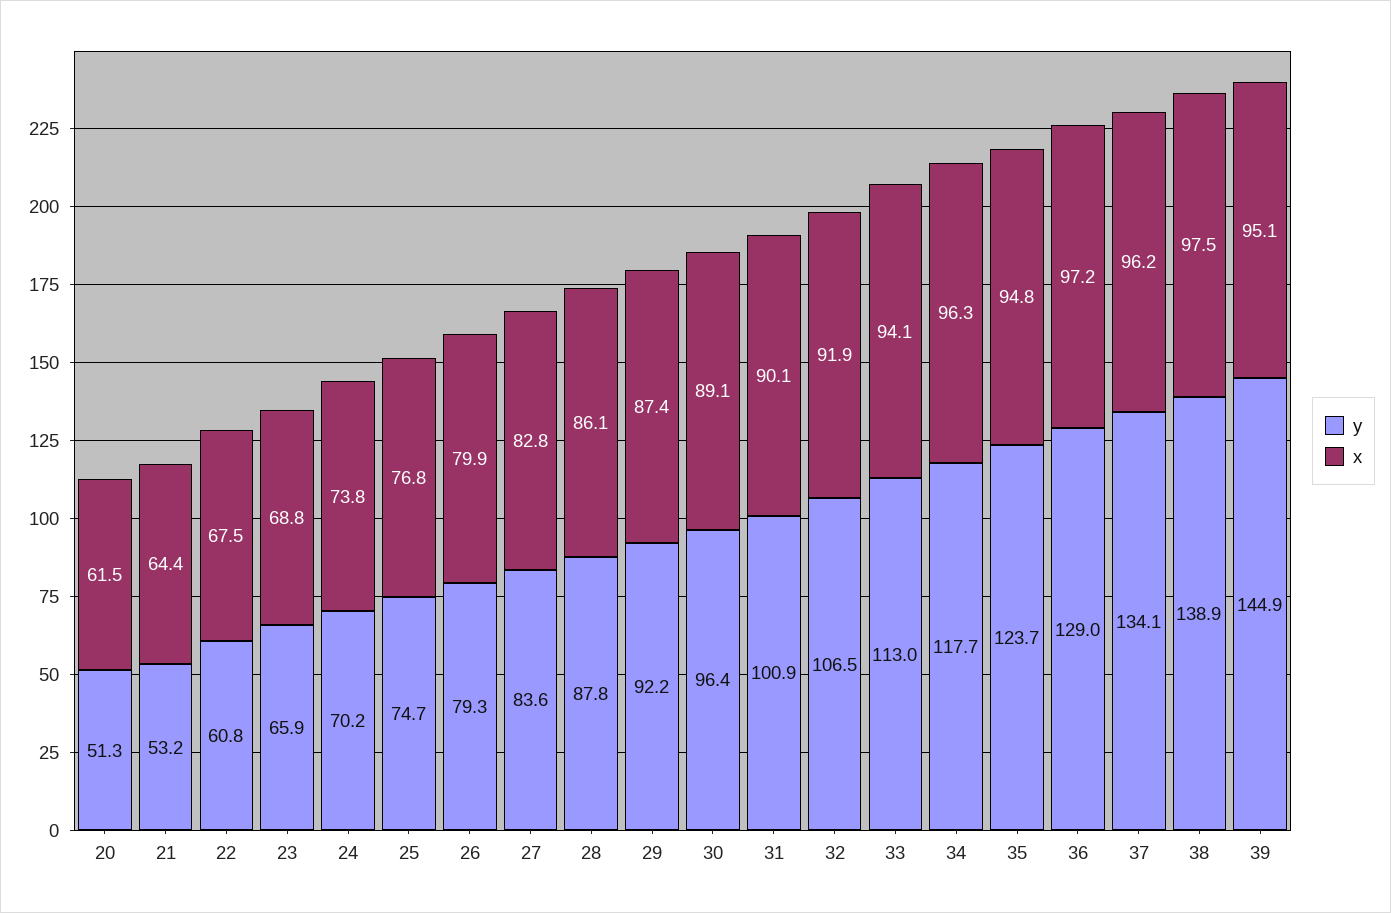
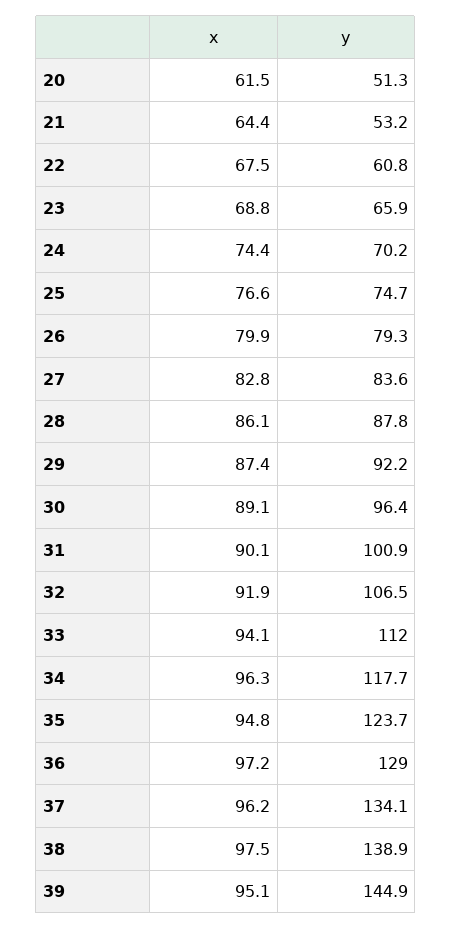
  {
    "y": {
      "20": 51.3,
      "21": 53.2,
      "22": 60.8,
      "23": 65.9,
      "24": 70.2,
      "25": 74.7,
      "26": 79.3,
      "27": 83.6,
      "28": 87.8,
      "29": 92.2,
      "30": 96.4,
      "31": 100.9,
      "32": 106.5,
-     "33": 113,
+     "33": 112,
      "34": 117.7,
      "35": 123.7,
      "36": 129,
      "37": 134.1,
      "38": 138.9,
      "39": 144.9
    },
    "x": {
      "20": 61.5,
      "21": 64.4,
      "22": 67.5,
      "23": 68.8,
-     "24": 73.8,
+     "24": 74.4,
-     "25": 76.8,
+     "25": 76.6,
      "26": 79.9,
      "27": 82.8,
      "28": 86.1,
      "29": 87.4,
      "30": 89.1,
      "31": 90.1,
      "32": 91.9,
      "33": 94.1,
      "34": 96.3,
      "35": 94.8,
      "36": 97.2,
      "37": 96.2,
      "38": 97.5,
      "39": 95.1
    }
  }

